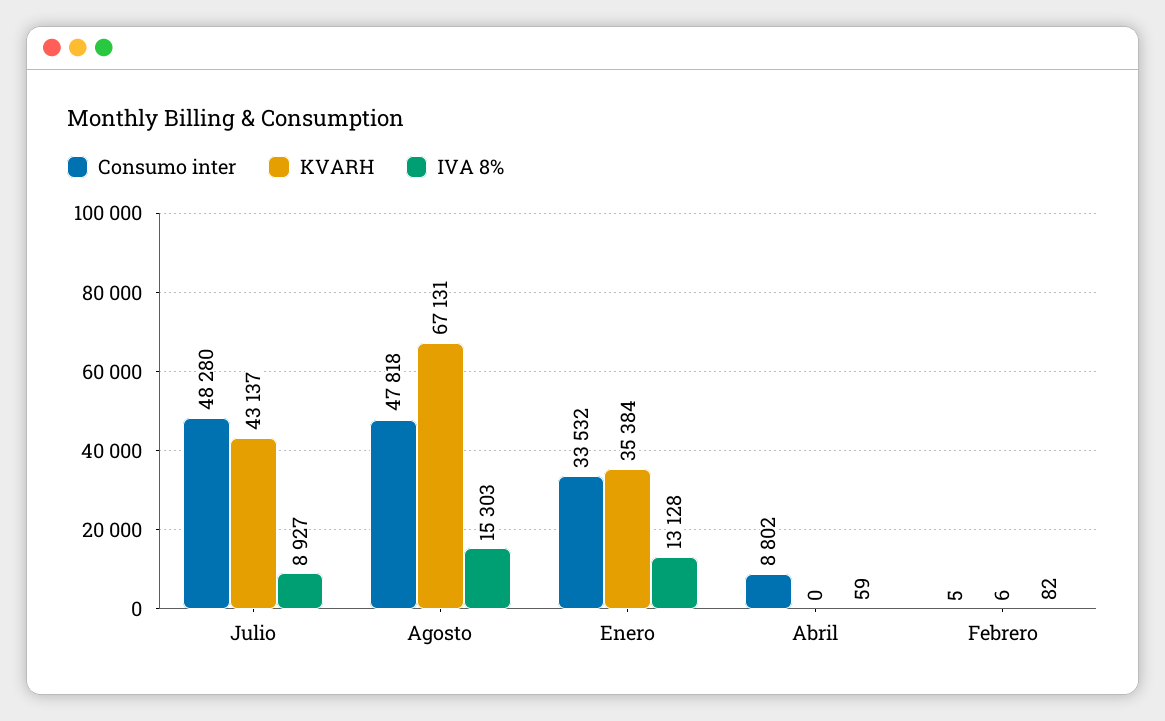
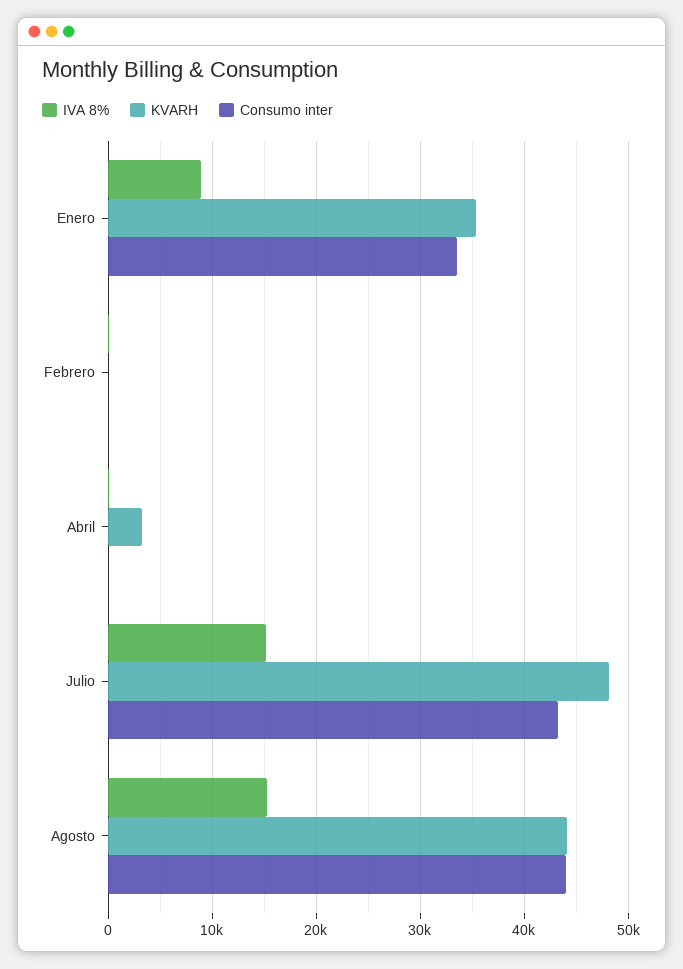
  {
    "Consumo inter": {
-     "Julio": 48280,
+     "Julio": 43000,
-     "Agosto": 47818,
+     "Agosto": 44000,
      "Enero": 33532,
-     "Abril": 8802,
+     "Abril": 0,
      "Febrero": 5
    },
    "KVARH": {
-     "Julio": 43137,
+     "Julio": 48000,
-     "Agosto": 67131,
+     "Agosto": 44000,
      "Enero": 35384,
-     "Abril": 0,
+     "Abril": 3000,
      "Febrero": 6
    },
    "IVA 8%": {
-     "Julio": 8927,
+     "Julio": 15000,
      "Agosto": 15303,
-     "Enero": 13128,
+     "Enero": 9000,
      "Abril": 59,
      "Febrero": 82
    }
  }

